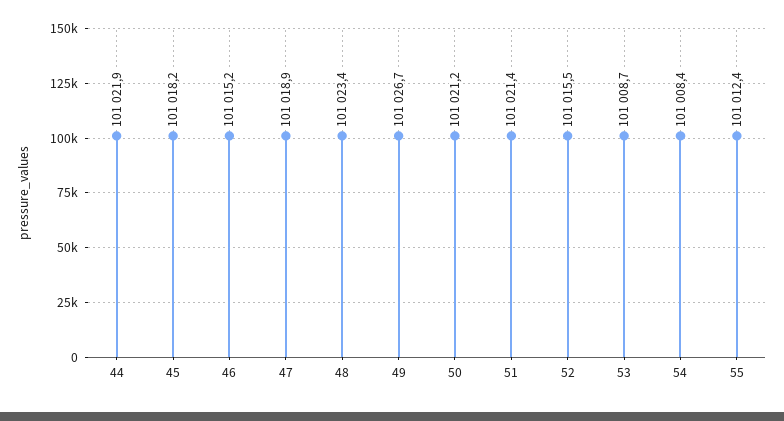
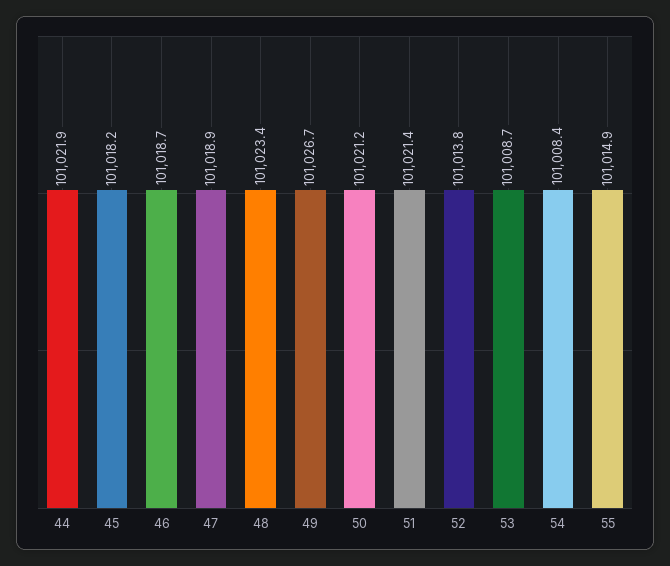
  {
    "44": 101021.9,
    "45": 101018.2,
-   "46": 101015.2,
+   "46": 101018.7,
    "47": 101018.9,
    "48": 101023.4,
    "49": 101026.7,
    "50": 101021.2,
    "51": 101021.4,
-   "52": 101015.5,
+   "52": 101013.8,
    "53": 101008.7,
    "54": 101008.4,
-   "55": 101012.4
+   "55": 101014.9
  }

